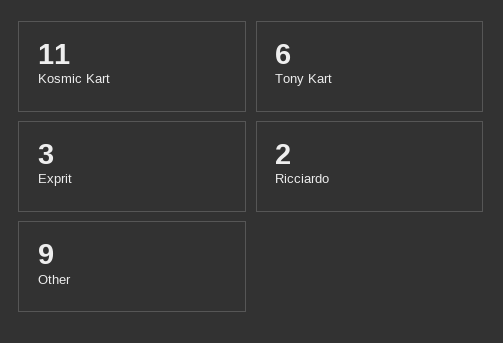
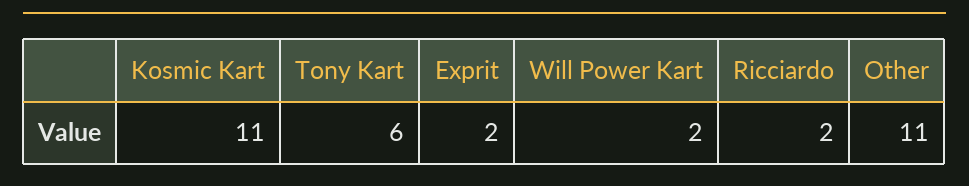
  {
    "Kosmic Kart": 11,
    "Tony Kart": 6,
-   "Exprit": 3,
+   "Exprit": 2,
    "Ricciardo": 2,
-   "Other": 9
+   "Other": 11,
+   "Will Power Kart": 2
  }

